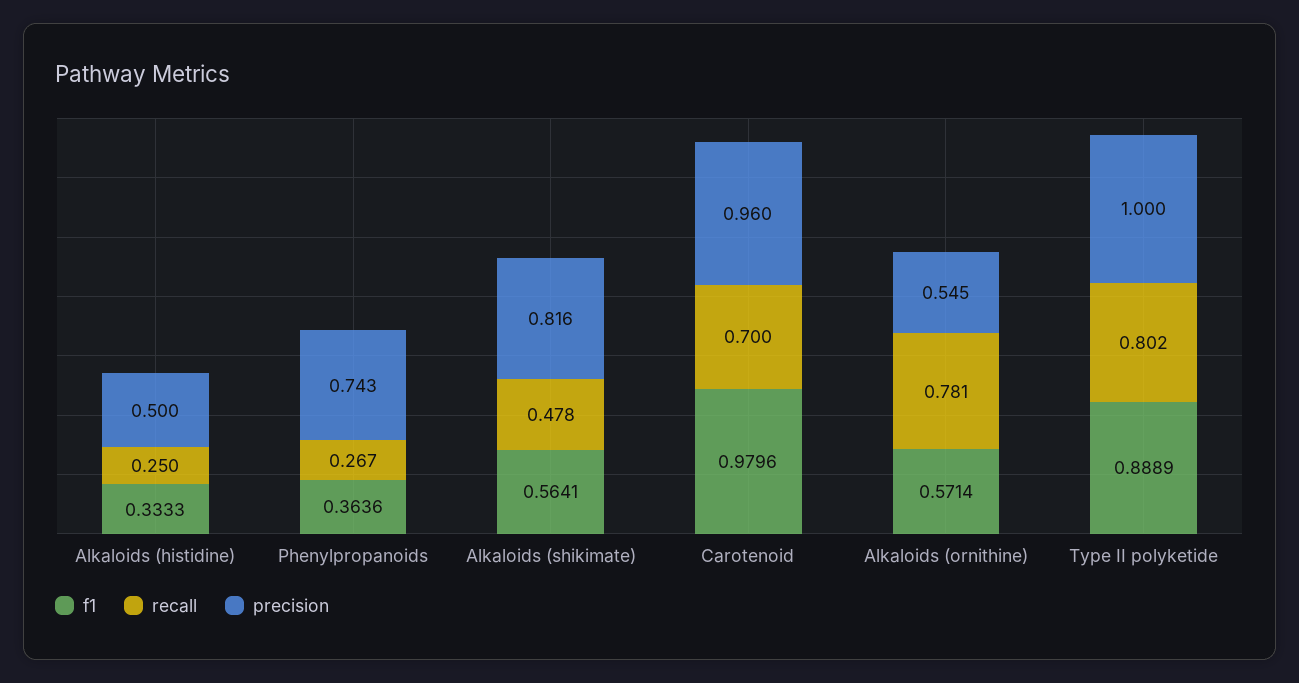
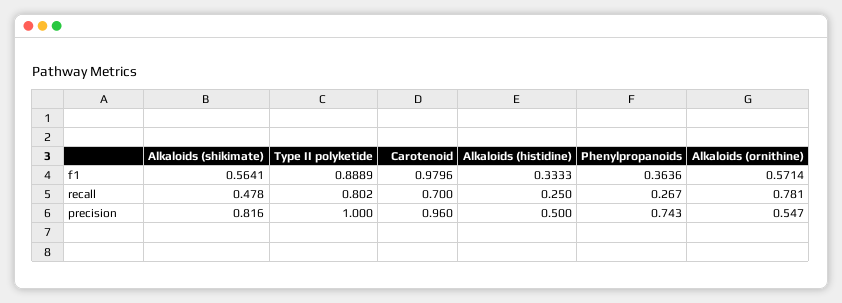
  {
    "f1": {
      "Alkaloids (histidine)": 0.3333,
      "Phenylpropanoids": 0.3636,
      "Alkaloids (shikimate)": 0.5641,
      "Carotenoid": 0.9796,
      "Alkaloids (ornithine)": 0.5714,
      "Type II polyketide": 0.8889
    },
    "recall": {
      "Alkaloids (histidine)": 0.25,
      "Phenylpropanoids": 0.267,
      "Alkaloids (shikimate)": 0.478,
      "Carotenoid": 0.7,
      "Alkaloids (ornithine)": 0.781,
      "Type II polyketide": 0.802
    },
    "precision": {
      "Alkaloids (histidine)": 0.5,
      "Phenylpropanoids": 0.743,
      "Alkaloids (shikimate)": 0.816,
      "Carotenoid": 0.96,
-     "Alkaloids (ornithine)": 0.545,
+     "Alkaloids (ornithine)": 0.547,
      "Type II polyketide": 1
    }
  }

